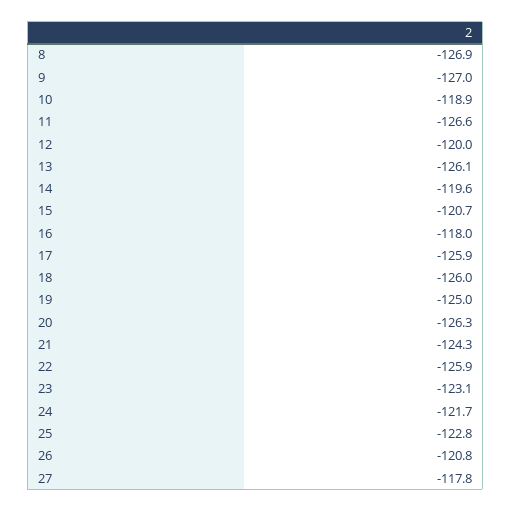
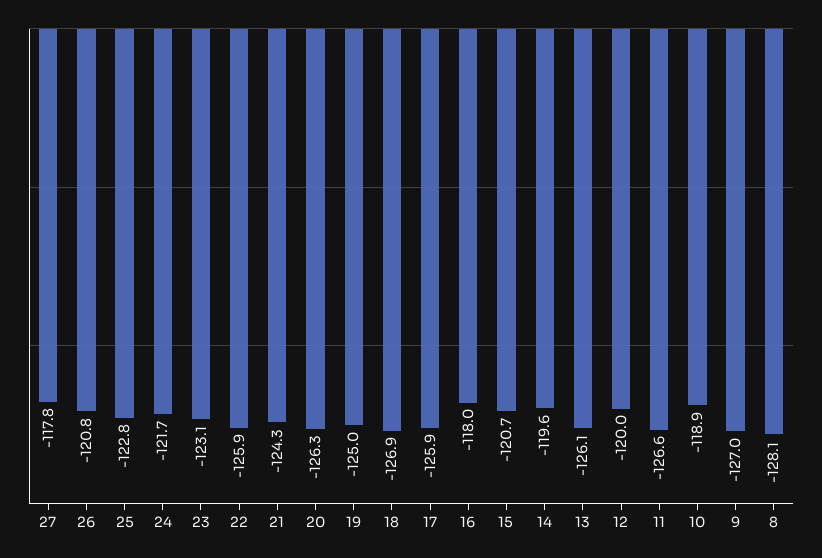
  {
-   "8": -126.9,
+   "8": -128.1,
    "9": -127,
    "10": -118.9,
    "11": -126.6,
    "12": -120,
    "13": -126.1,
    "14": -119.6,
    "15": -120.7,
    "16": -118,
    "17": -125.9,
-   "18": -126,
+   "18": -126.9,
    "19": -125,
    "20": -126.3,
    "21": -124.3,
    "22": -125.9,
    "23": -123.1,
    "24": -121.7,
    "25": -122.8,
    "26": -120.8,
    "27": -117.8
  }

